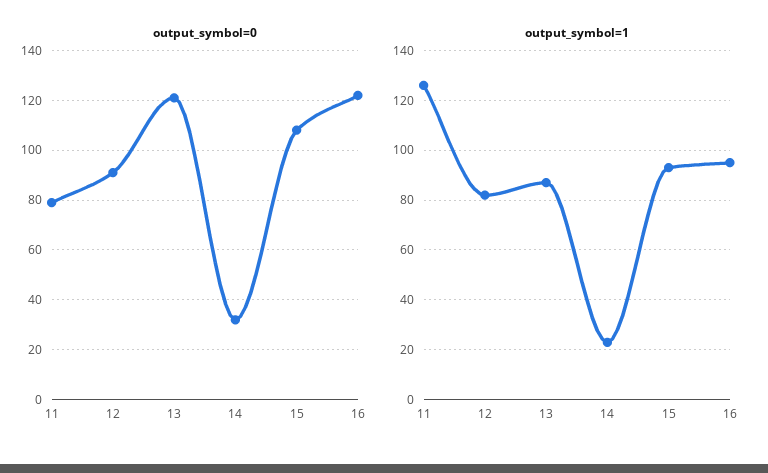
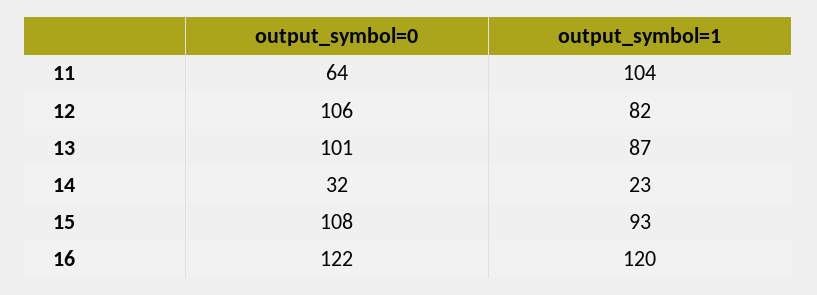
  {
    "output_symbol=0": {
-     "11": 80,
+     "11": 64,
-     "12": 90,
+     "12": 106,
-     "13": 120,
+     "13": 101,
      "14": 32,
      "15": 108,
      "16": 122
    },
    "output_symbol=1": {
-     "11": 125,
+     "11": 104,
      "12": 82,
      "13": 87,
      "14": 23,
      "15": 93,
-     "16": 95
+     "16": 120
    }
  }

